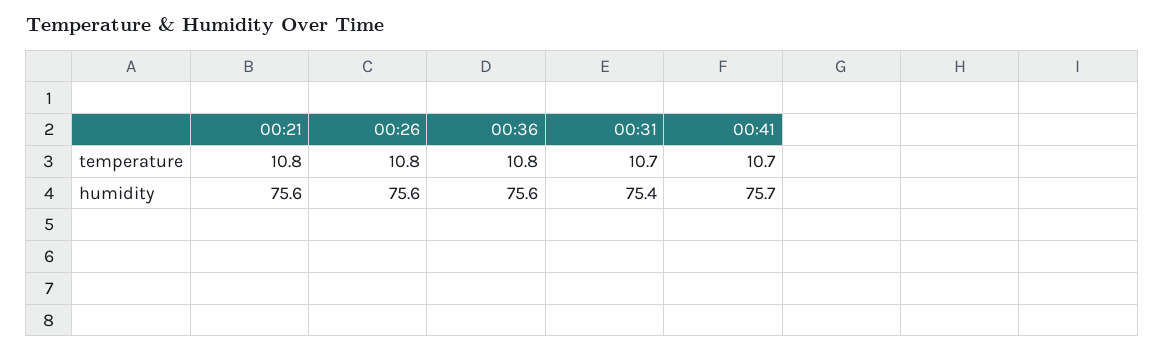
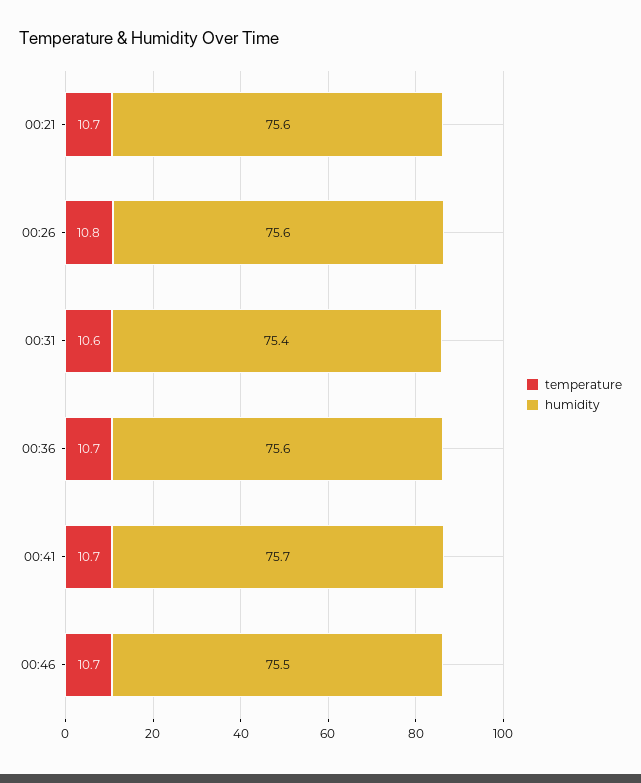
  {
    "temperature": {
-     "00:21": 10.8,
+     "00:21": 10.7,
      "00:26": 10.8,
-     "00:36": 10.8,
+     "00:36": 10.7,
-     "00:31": 10.7,
+     "00:31": 10.6,
-     "00:41": 10.7
+     "00:41": 10.7,
+     "00:46": 10.7
    },
    "humidity": {
      "00:21": 75.6,
      "00:26": 75.6,
      "00:36": 75.6,
      "00:31": 75.4,
-     "00:41": 75.7
+     "00:41": 75.7,
+     "00:46": 75.5
    }
  }

